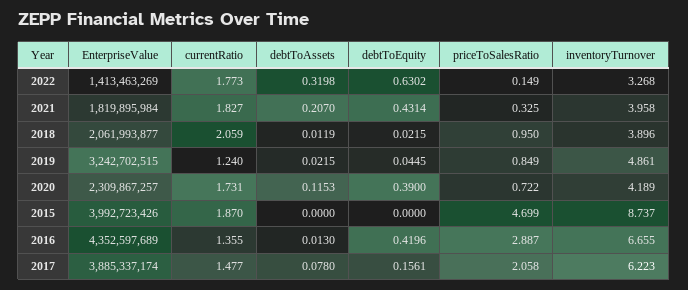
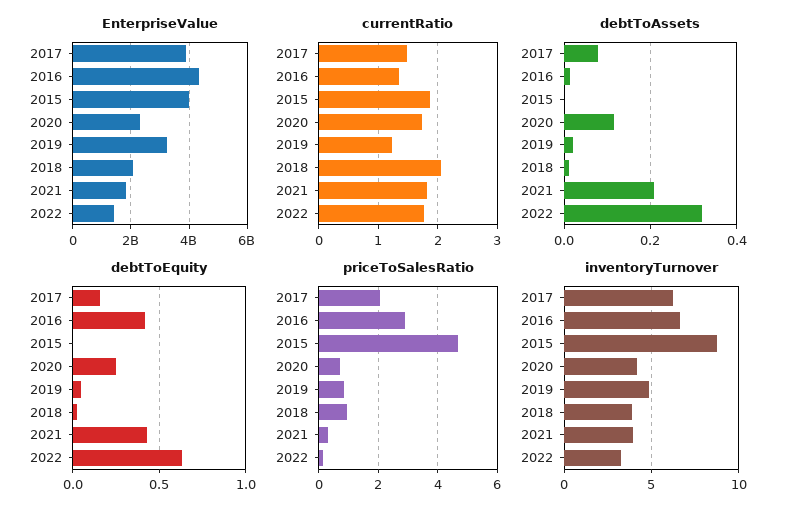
  {
    "EnterpriseValue": {
      "2022": 1413463269,
      "2021": 1819895984,
      "2018": 2061993877,
      "2019": 3242702515,
      "2020": 2309867257,
      "2015": 3992723426,
      "2016": 4352597689,
      "2017": 3885337174
    },
    "currentRatio": {
      "2022": 1.773,
      "2021": 1.827,
      "2018": 2.059,
      "2019": 1.24,
      "2020": 1.731,
      "2015": 1.87,
      "2016": 1.355,
      "2017": 1.477
    },
    "debtToAssets": {
      "2022": 0.3198,
      "2021": 0.207,
      "2018": 0.0119,
      "2019": 0.0215,
      "2020": 0.1153,
      "2015": 0,
      "2016": 0.013,
      "2017": 0.078
    },
    "debtToEquity": {
      "2022": 0.6302,
      "2021": 0.4314,
      "2018": 0.0215,
      "2019": 0.0445,
-     "2020": 0.39,
+     "2020": 0.25,
      "2015": 0,
      "2016": 0.4196,
      "2017": 0.1561
    },
    "priceToSalesRatio": {
      "2022": 0.149,
      "2021": 0.325,
      "2018": 0.95,
      "2019": 0.849,
      "2020": 0.722,
      "2015": 4.699,
      "2016": 2.887,
      "2017": 2.058
    },
    "inventoryTurnover": {
      "2022": 3.268,
      "2021": 3.958,
      "2018": 3.896,
      "2019": 4.861,
      "2020": 4.189,
      "2015": 8.737,
      "2016": 6.655,
      "2017": 6.223
    }
  }

